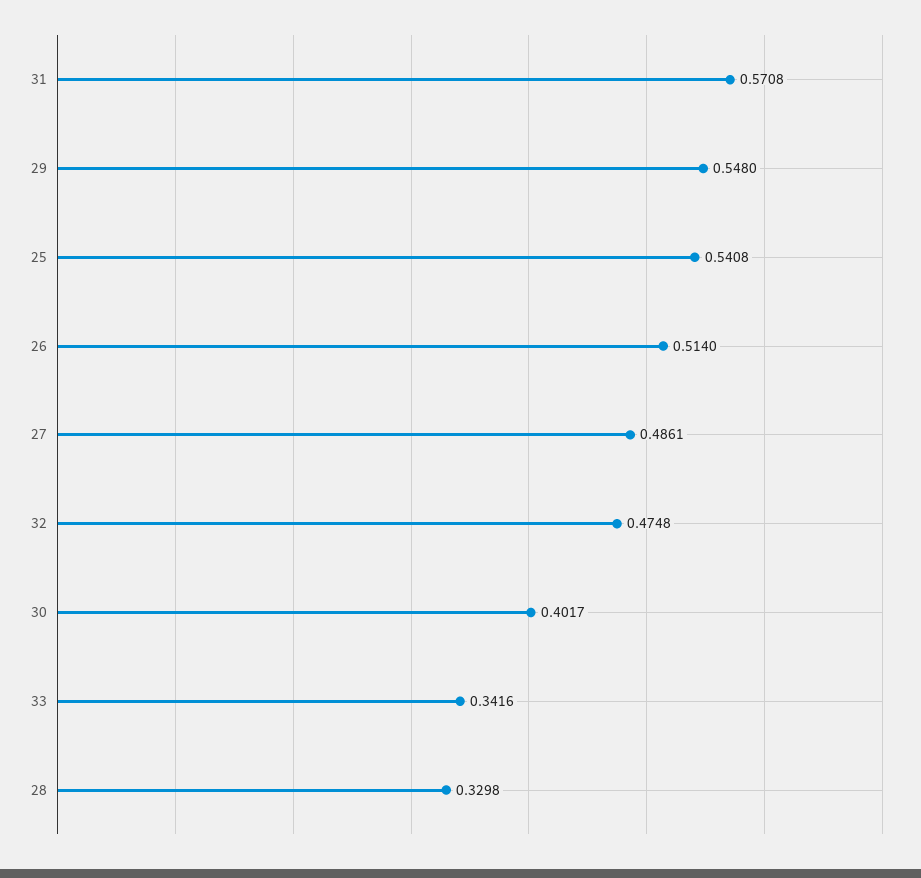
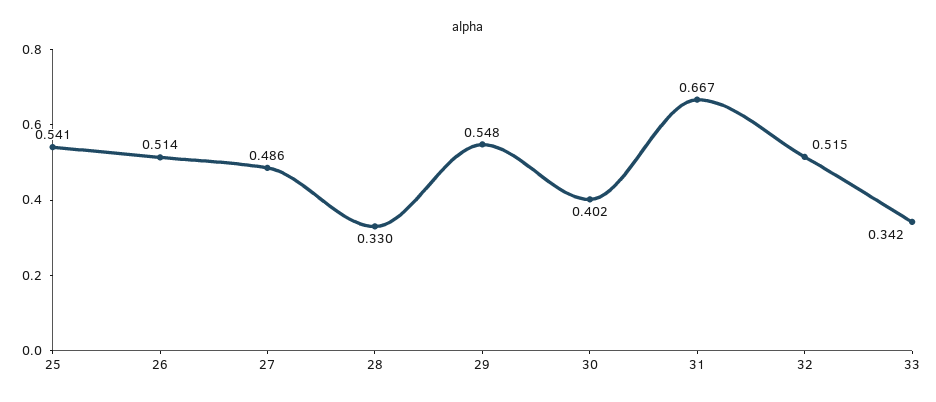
  {
-   "31": 0.5708,
+   "31": 0.667,
    "29": 0.548,
    "25": 0.5408,
    "26": 0.514,
    "27": 0.4861,
-   "32": 0.4748,
+   "32": 0.515,
    "30": 0.4017,
    "33": 0.3416,
    "28": 0.3298
  }

